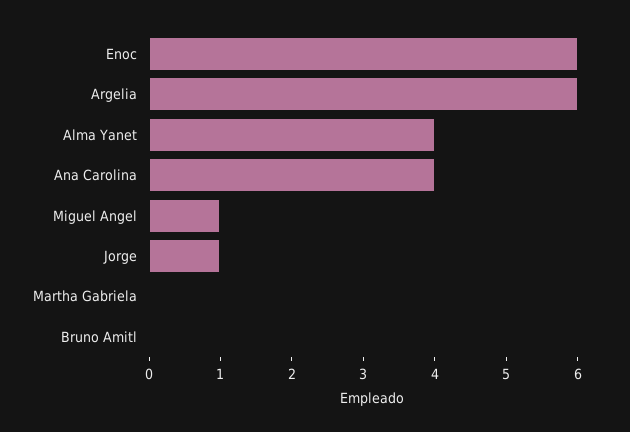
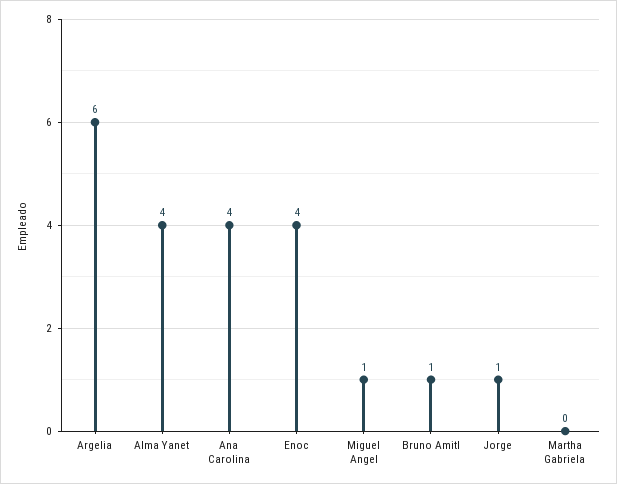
  {
-   "Enoc": 6,
+   "Enoc": 4,
    "Argelia": 6,
    "Alma Yanet": 4,
    "Ana Carolina": 4,
    "Miguel Angel": 1,
    "Jorge": 1,
    "Martha Gabriela": 0,
-   "Bruno Amitl": 0
+   "Bruno Amitl": 1
  }

